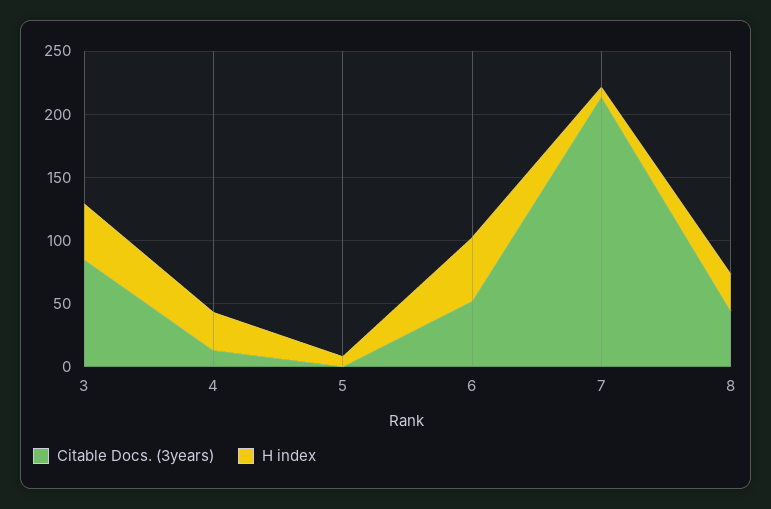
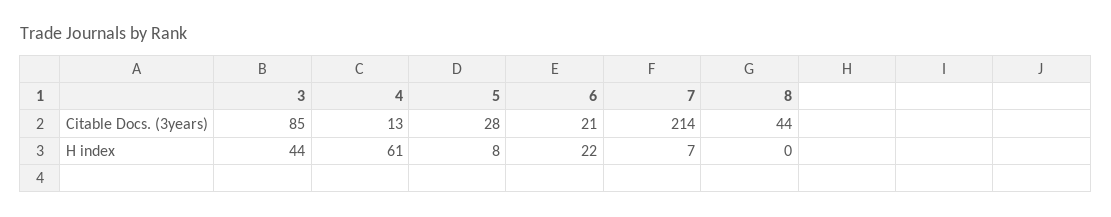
  {
    "Citable Docs. (3years)": {
      "3": 85,
      "4": 13,
-     "5": 0,
+     "5": 28,
-     "6": 50,
+     "6": 21,
      "7": 214,
      "8": 44
    },
    "H index": {
      "3": 44,
-     "4": 30,
+     "4": 61,
      "5": 8,
-     "6": 50,
+     "6": 22,
      "7": 7,
-     "8": 30
+     "8": 0
    }
  }

